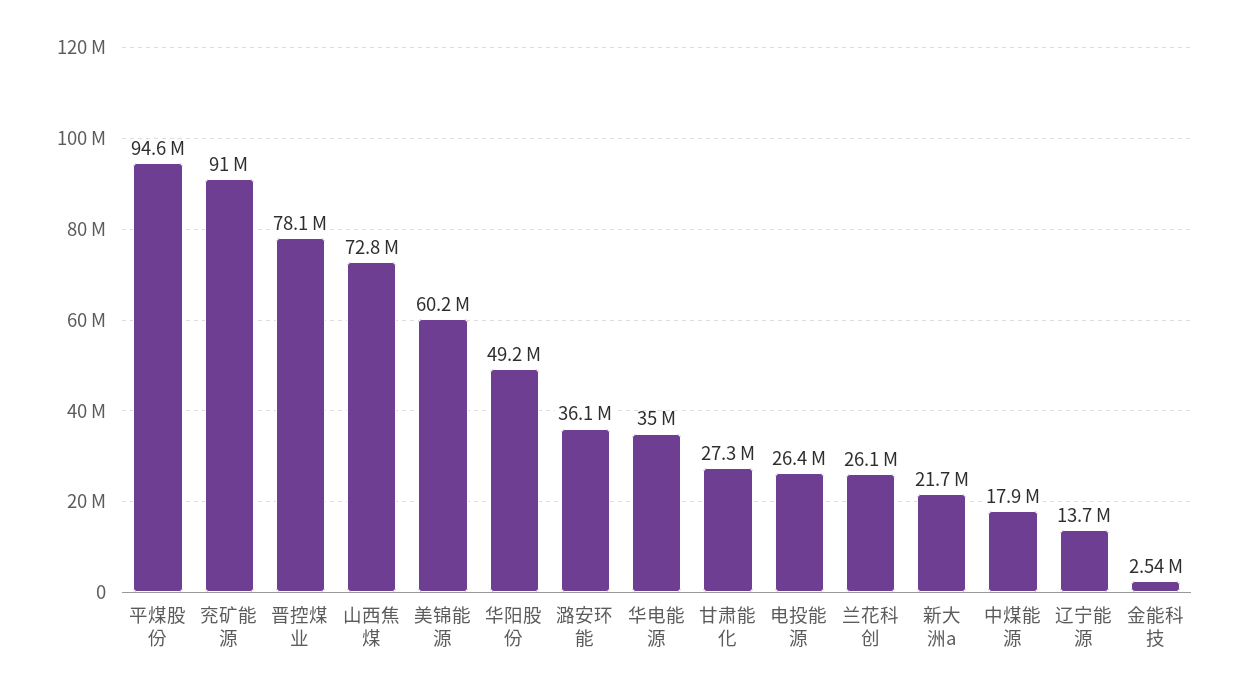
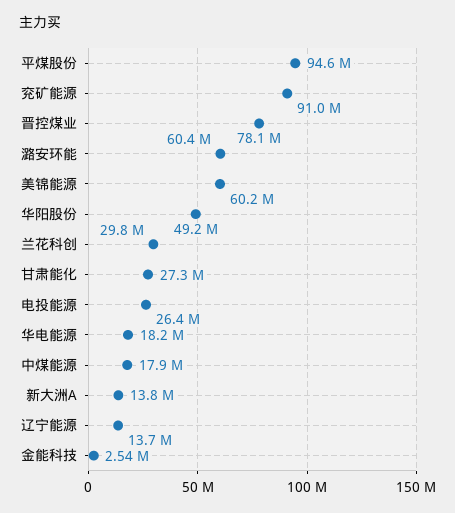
  {
    "平煤股份": 94600000,
    "兖矿能源": 91000000,
    "晋控煤业": 78100000,
-   "山西焦煤": 72800000,
    "美锦能源": 60200000,
    "华阳股份": 49200000,
-   "潞安环能": 36100000,
+   "潞安环能": 60400000,
-   "华电能源": 35000000,
+   "华电能源": 18200000,
    "甘肃能化": 27300000,
    "电投能源": 26400000,
-   "兰花科创": 26100000,
+   "兰花科创": 29800000,
-   "新大洲a": 21700000,
+   "新大洲a": 13800000,
    "中煤能源": 17900000,
    "辽宁能源": 13700000,
    "金能科技": 2540000
  }

